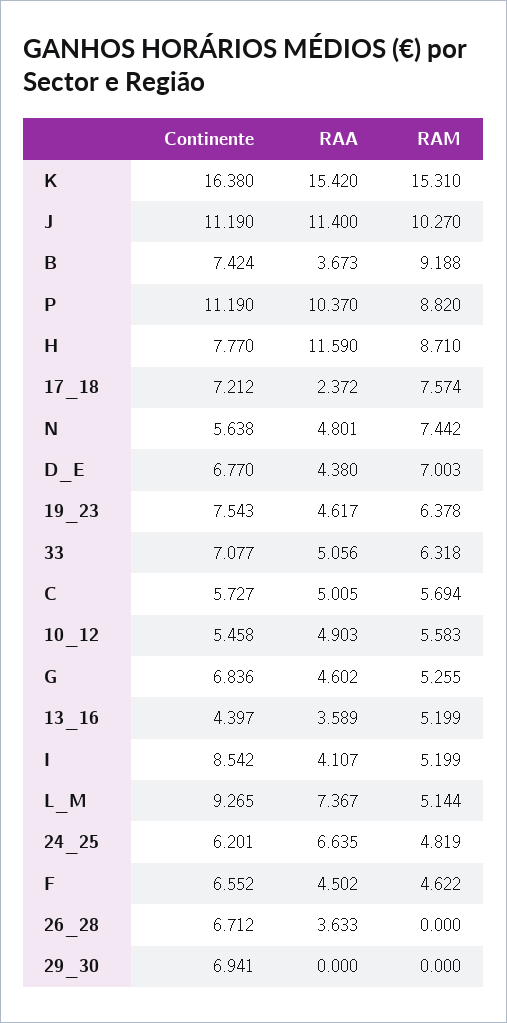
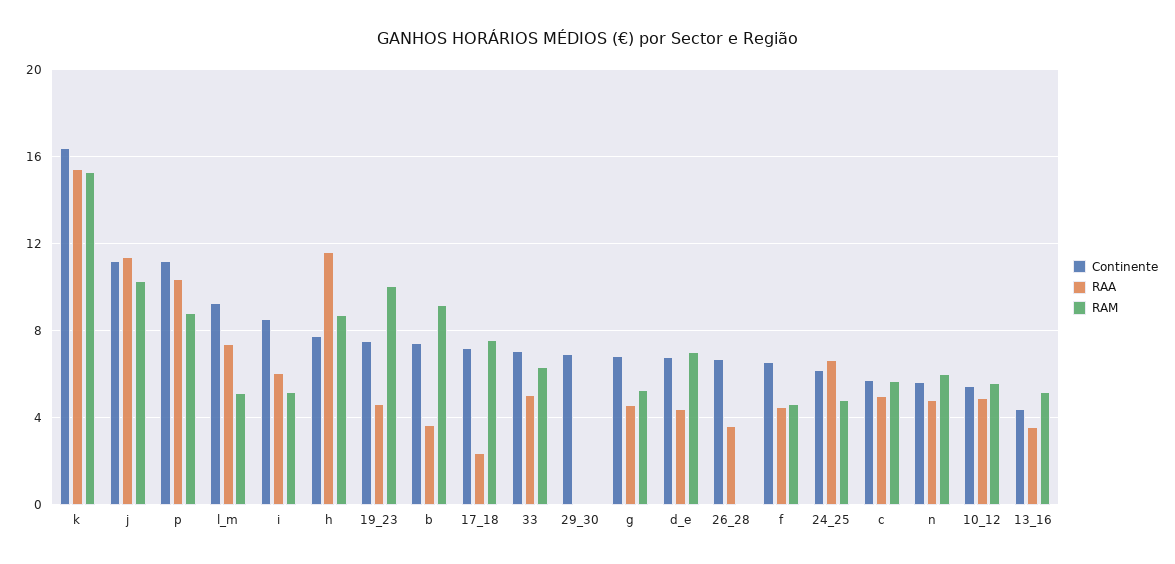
  {
    "Continente": {
      "K": 16.38,
      "J": 11.19,
      "B": 7.424,
      "P": 11.19,
      "H": 7.77,
      "17_18": 7.212,
      "N": 5.638,
      "D_E": 6.77,
      "19_23": 7.543,
      "33": 7.077,
      "C": 5.727,
      "10_12": 5.458,
      "G": 6.836,
      "13_16": 4.397,
      "I": 8.542,
      "L_M": 9.265,
      "24_25": 6.201,
      "F": 6.552,
      "26_28": 6.712,
      "29_30": 6.941
    },
    "RAA": {
      "K": 15.42,
      "J": 11.4,
      "B": 3.673,
      "P": 10.37,
      "H": 11.59,
      "17_18": 2.372,
      "N": 4.801,
      "D_E": 4.38,
      "19_23": 4.617,
      "33": 5.056,
      "C": 5.005,
      "10_12": 4.903,
      "G": 4.602,
      "13_16": 3.589,
-     "I": 4.107,
+     "I": 6,
      "L_M": 7.367,
      "24_25": 6.635,
      "F": 4.502,
      "26_28": 3.633,
      "29_30": 0
    },
    "RAM": {
      "K": 15.31,
      "J": 10.27,
      "B": 9.188,
      "P": 8.82,
      "H": 8.71,
      "17_18": 7.574,
-     "N": 7.442,
+     "N": 6,
      "D_E": 7.003,
-     "19_23": 6.378,
+     "19_23": 10,
      "33": 6.318,
      "C": 5.694,
      "10_12": 5.583,
      "G": 5.255,
      "13_16": 5.199,
      "I": 5.199,
      "L_M": 5.144,
      "24_25": 4.819,
      "F": 4.622,
      "26_28": 0,
      "29_30": 0
    }
  }

